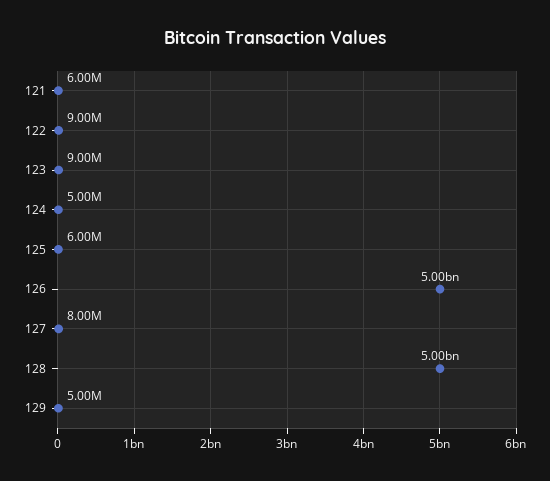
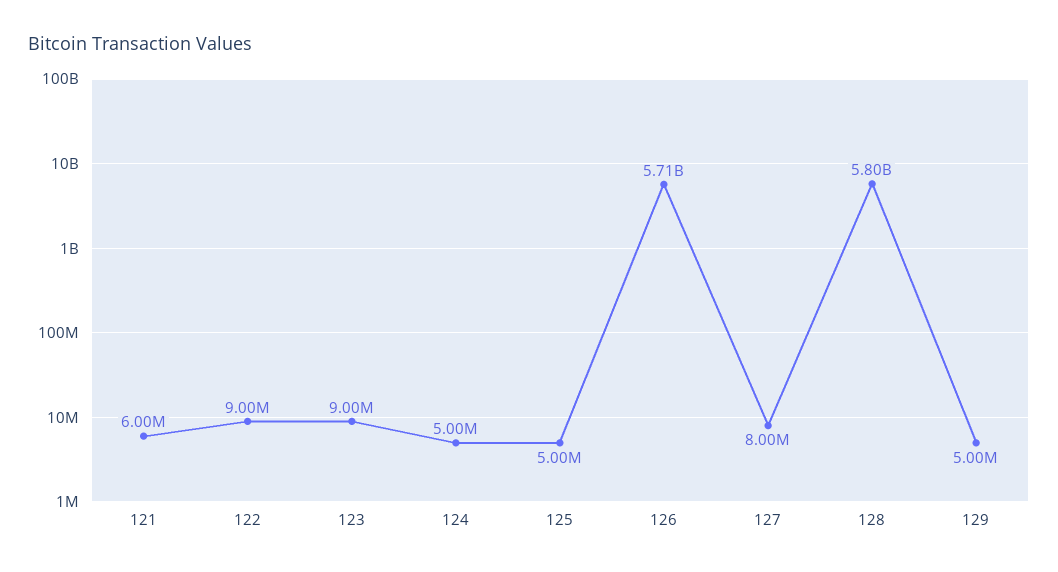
  {
    "121": 6000000,
    "122": 9000000,
    "123": 9000000,
    "124": 5000000,
-   "125": 6000000,
+   "125": 5000000,
-   "126": 5000000000,
+   "126": 5710000000,
    "127": 8000000,
-   "128": 5000000000,
+   "128": 5800000000,
    "129": 5000000
  }

